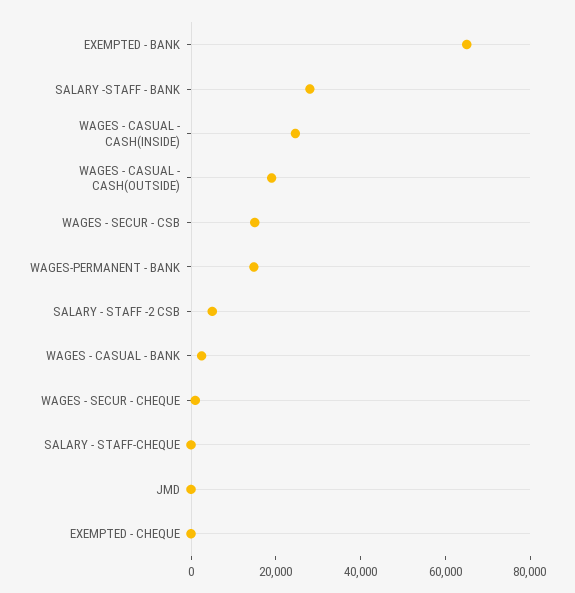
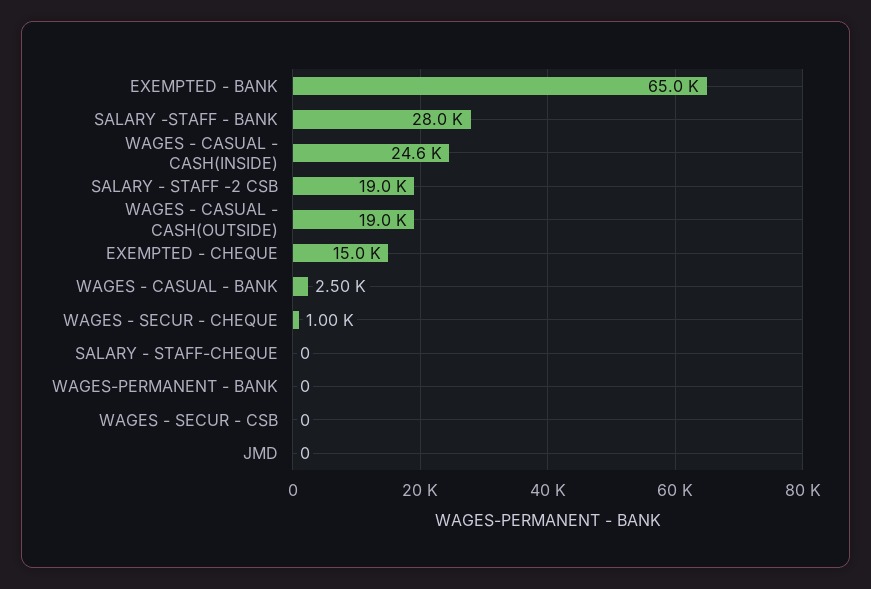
  {
    "EXEMPTED - BANK": 65000,
    "SALARY -STAFF - BANK": 28000,
    "WAGES - CASUAL - CASH(INSIDE)": 24600,
    "WAGES - CASUAL - CASH(OUTSIDE)": 19000,
-   "WAGES - SECUR - CSB": 15000,
+   "WAGES - SECUR - CSB": 0,
-   "WAGES-PERMANENT - BANK": 15000,
+   "WAGES-PERMANENT - BANK": 0,
-   "SALARY - STAFF -2 CSB": 5000,
+   "SALARY - STAFF -2 CSB": 19000,
    "WAGES - CASUAL - BANK": 2500,
    "WAGES - SECUR - CHEQUE": 1000,
    "SALARY - STAFF-CHEQUE": 0,
    "JMD": 0,
-   "EXEMPTED - CHEQUE": 0
+   "EXEMPTED - CHEQUE": 15000
  }

